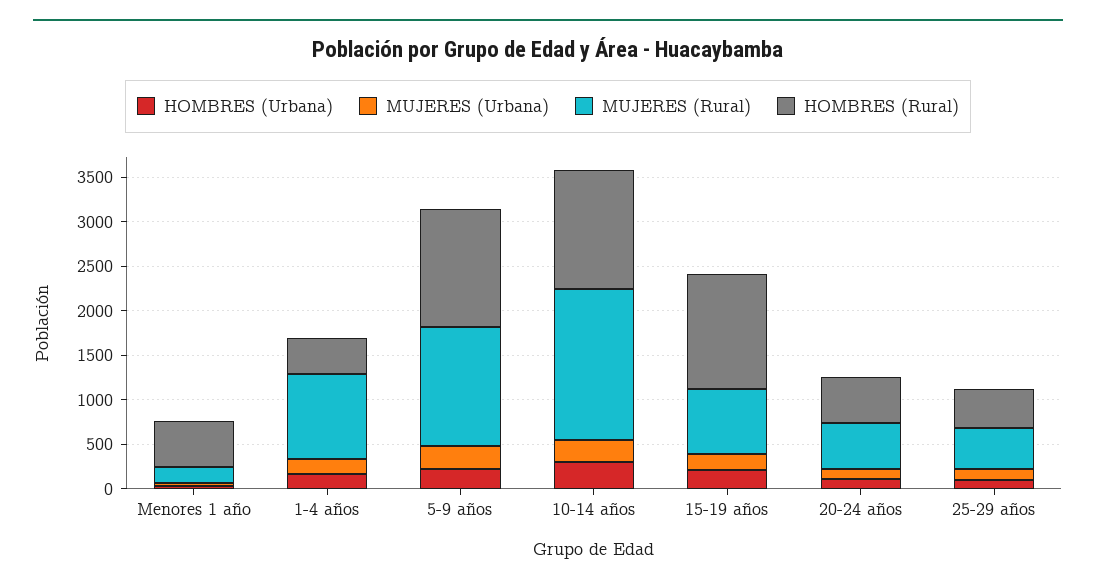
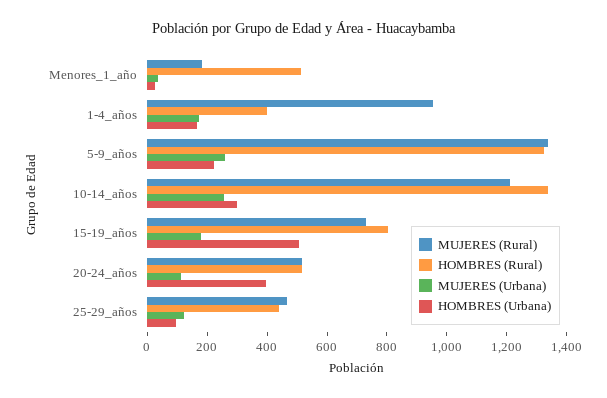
  {
    "HOMBRES (Urbana)": {
      "Menores 1 año": 50,
      "1-4 años": 150,
      "5-9 años": 200,
      "10-14 años": 300,
-     "15-19 años": 200,
+     "15-19 años": 500,
-     "20-24 años": 100,
+     "20-24 años": 400,
      "25-29 años": 100
    },
    "MUJERES (Urbana)": {
      "Menores 1 año": 50,
      "1-4 años": 150,
      "5-9 años": 250,
      "10-14 años": 250,
      "15-19 años": 200,
      "20-24 años": 100,
      "25-29 años": 100
    },
    "MUJERES (Rural)": {
      "Menores 1 año": 200,
      "1-4 años": 950,
      "5-9 años": 1350,
-     "10-14 años": 1700,
+     "10-14 años": 1200,
      "15-19 años": 750,
      "20-24 años": 500,
      "25-29 años": 450
    },
    "HOMBRES (Rural)": {
      "Menores 1 año": 500,
      "1-4 años": 400,
      "5-9 años": 1300,
      "10-14 años": 1350,
-     "15-19 años": 1300,
+     "15-19 años": 800,
      "20-24 años": 500,
      "25-29 años": 450
    }
  }

